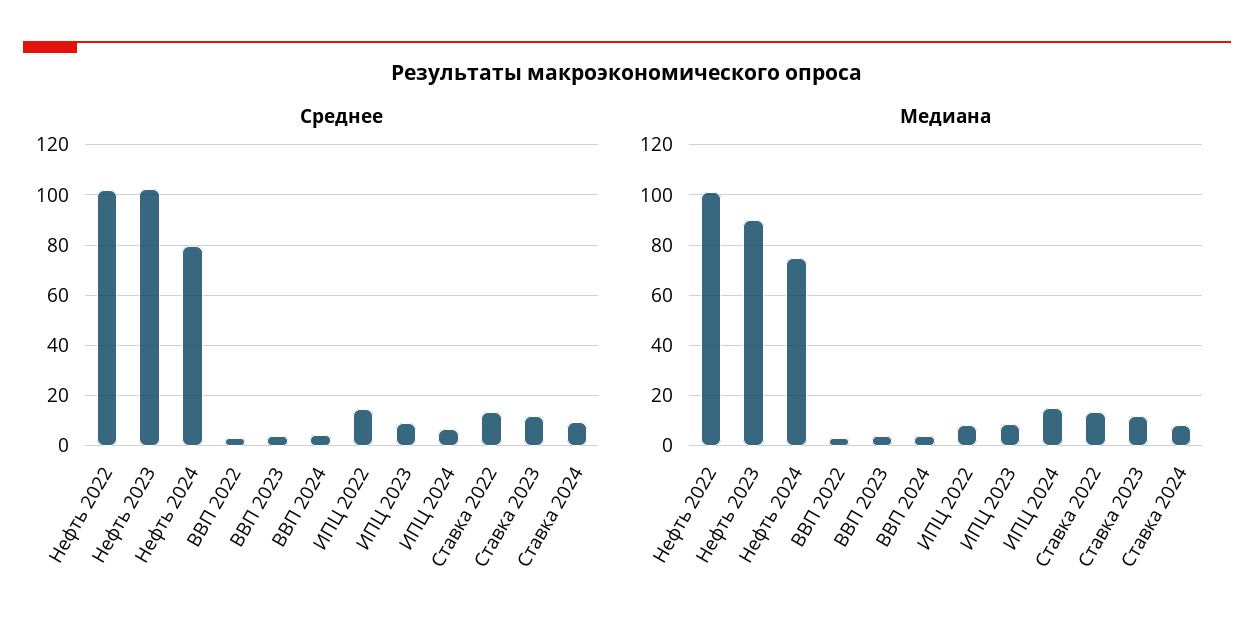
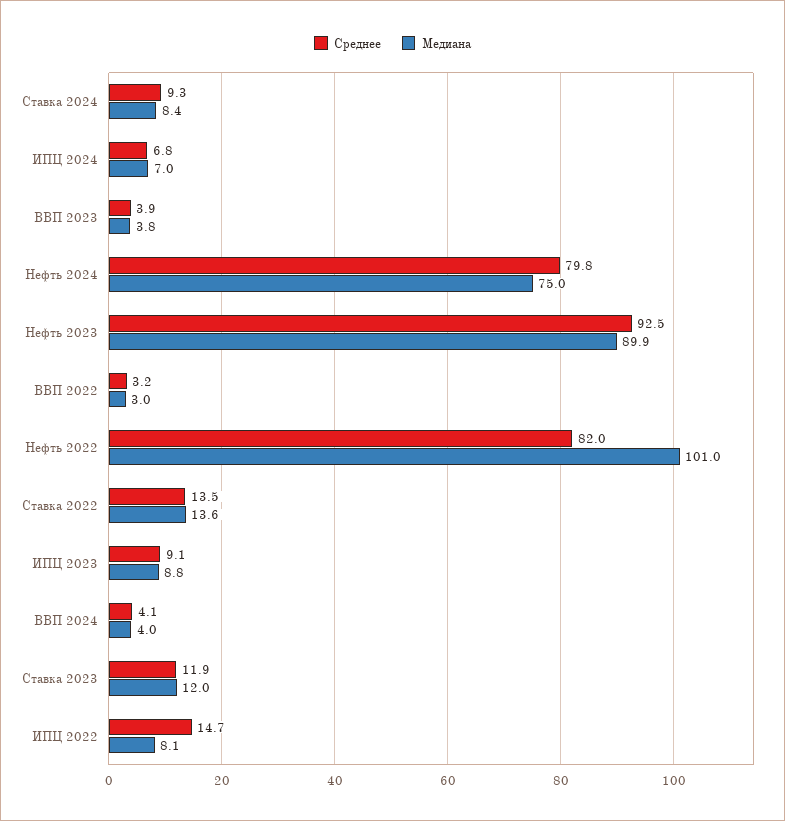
  {
    "Среднее": {
-     "Нефть 2022": 102.5,
+     "Нефть 2022": 82,
-     "Нефть 2023": 102.5,
+     "Нефть 2023": 92.5,
      "Нефть 2024": 79.8,
      "ВВП 2022": 3.2,
      "ВВП 2023": 3.9,
      "ВВП 2024": 4.1,
      "ИПЦ 2022": 14.7,
      "ИПЦ 2023": 9.1,
      "ИПЦ 2024": 6.8,
      "Ставка 2022": 13.5,
      "Ставка 2023": 11.9,
      "Ставка 2024": 9.3
    },
    "Медиана": {
      "Нефть 2022": 101,
      "Нефть 2023": 89.9,
      "Нефть 2024": 75,
      "ВВП 2022": 3,
      "ВВП 2023": 3.8,
      "ВВП 2024": 4,
      "ИПЦ 2022": 8.1,
      "ИПЦ 2023": 8.8,
-     "ИПЦ 2024": 15,
+     "ИПЦ 2024": 7,
      "Ставка 2022": 13.6,
      "Ставка 2023": 12,
      "Ставка 2024": 8.4
    }
  }

